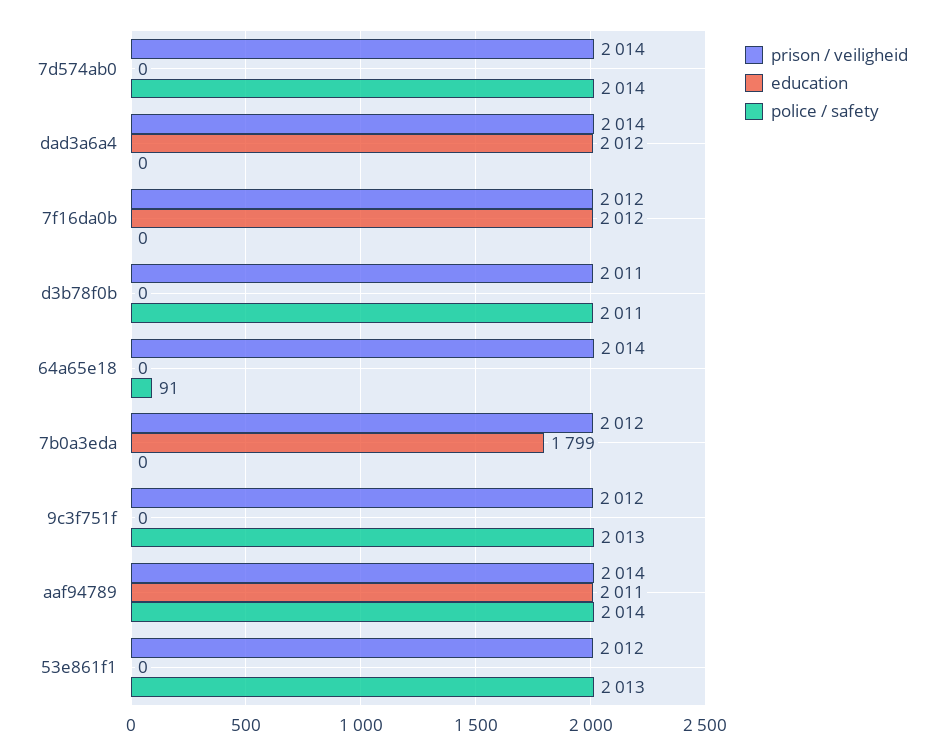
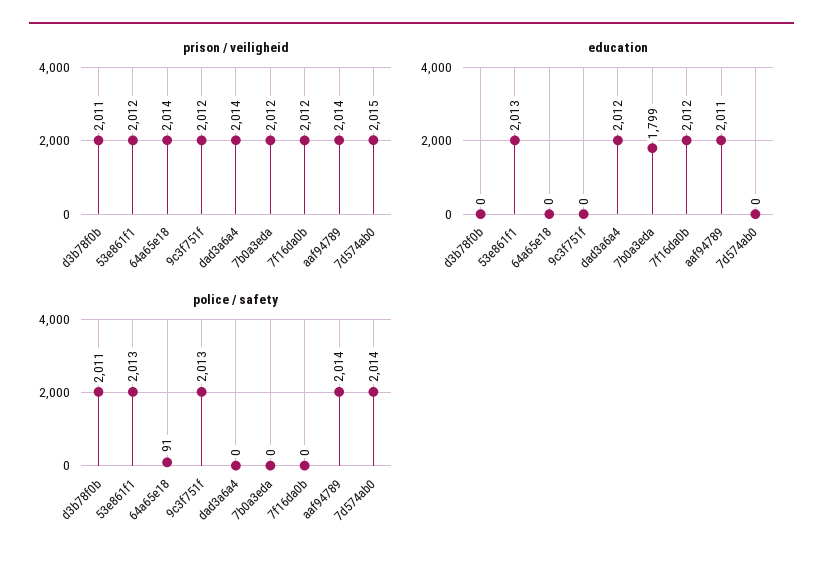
  {
    "prison / veiligheid": {
-     "7d574ab0": 2014,
+     "7d574ab0": 2015,
      "dad3a6a4": 2014,
      "7f16da0b": 2012,
      "d3b78f0b": 2011,
      "64a65e18": 2014,
      "7b0a3eda": 2012,
      "9c3f751f": 2012,
      "aaf94789": 2014,
      "53e861f1": 2012
    },
    "education": {
      "7d574ab0": 0,
      "dad3a6a4": 2012,
      "7f16da0b": 2012,
      "d3b78f0b": 0,
      "64a65e18": 0,
      "7b0a3eda": 1799,
      "9c3f751f": 0,
      "aaf94789": 2011,
-     "53e861f1": 0
+     "53e861f1": 2013
    },
    "police / safety": {
      "7d574ab0": 2014,
      "dad3a6a4": 0,
      "7f16da0b": 0,
      "d3b78f0b": 2011,
      "64a65e18": 91,
      "7b0a3eda": 0,
      "9c3f751f": 2013,
      "aaf94789": 2014,
      "53e861f1": 2013
    }
  }

